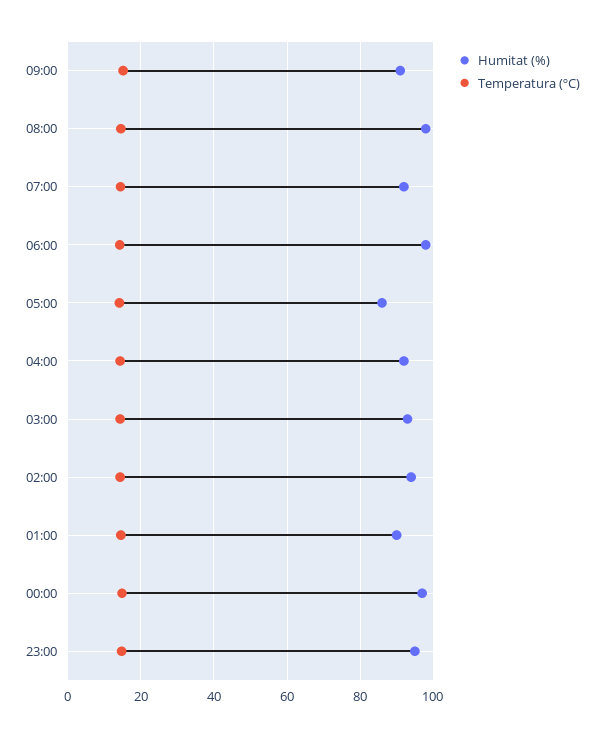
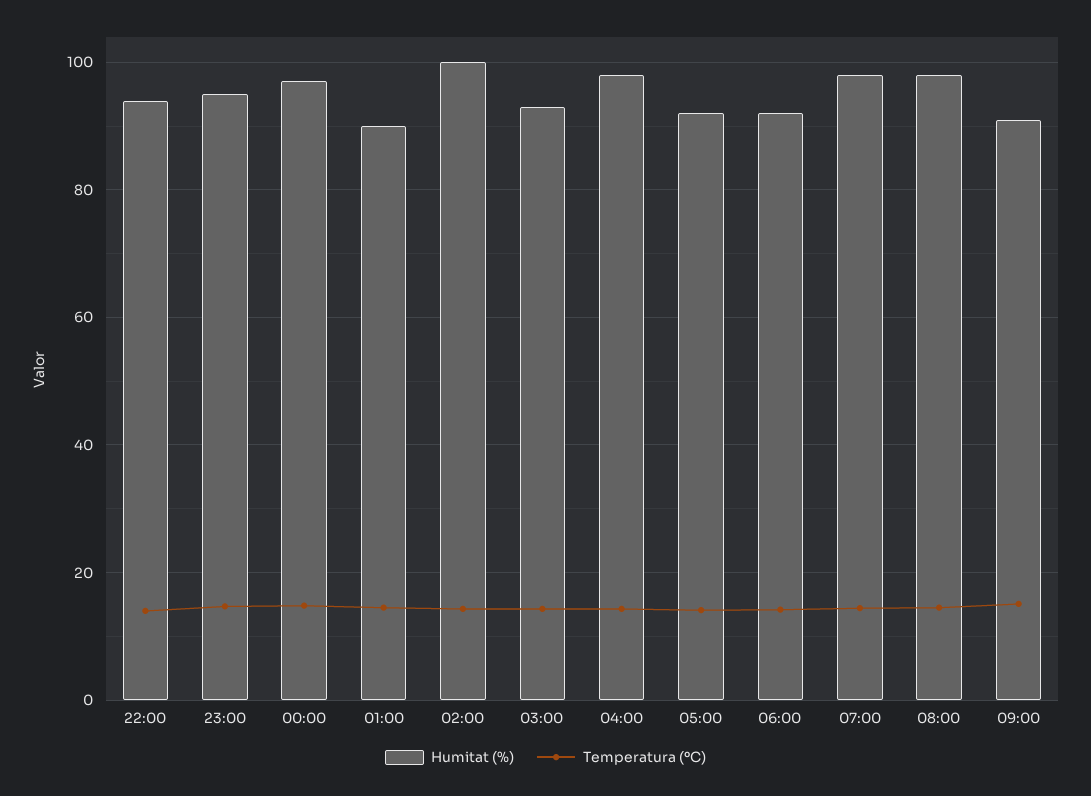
  {
    "Humitat (%)": {
      "09:00": 92,
      "08:00": 98,
-     "07:00": 92,
+     "07:00": 98,
-     "06:00": 98,
+     "06:00": 92,
-     "05:00": 86,
+     "05:00": 92,
-     "04:00": 92,
+     "04:00": 98,
      "03:00": 94,
-     "02:00": 94,
+     "02:00": 100,
      "01:00": 90,
      "00:00": 98,
-     "23:00": 96
+     "23:00": 96,
+     "22:00": 94
    },
    "Temperatura (ºC)": {
      "09:00": 16,
      "08:00": 14,
      "07:00": 14,
      "06:00": 14,
      "05:00": 14,
      "04:00": 14,
      "03:00": 14,
      "02:00": 14,
      "01:00": 14,
      "00:00": 14,
-     "23:00": 14
+     "23:00": 14,
+     "22:00": 14
    }
  }

